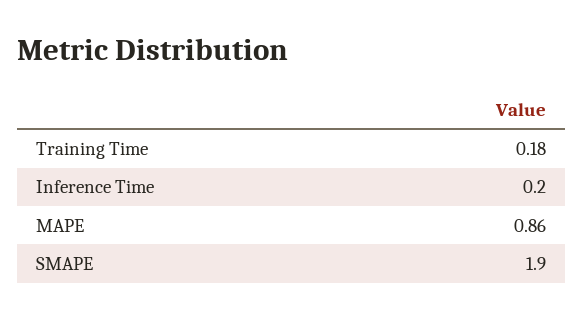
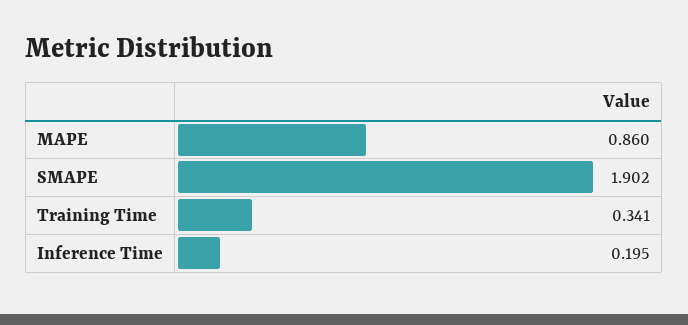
  {
-   "Training Time": 0.18,
+   "Training Time": 0.341,
    "Inference Time": 0.195,
    "MAPE": 0.86,
    "SMAPE": 1.902
  }

